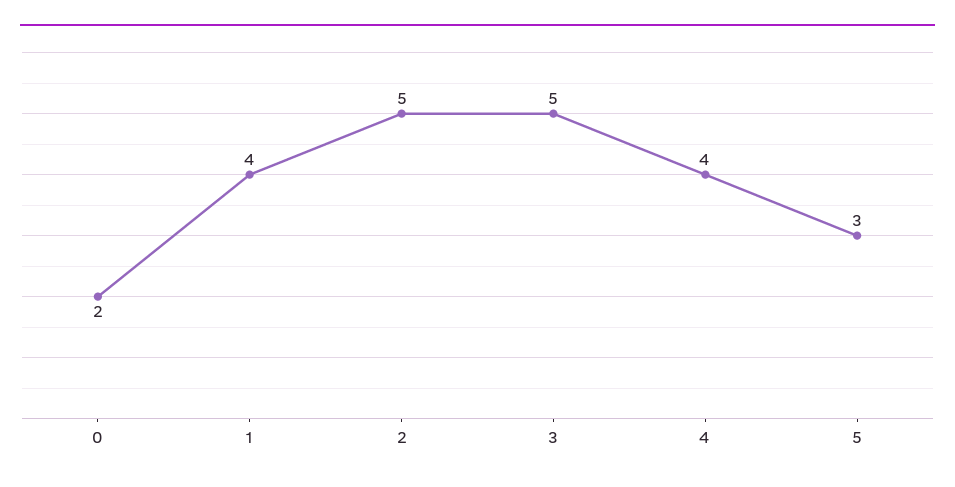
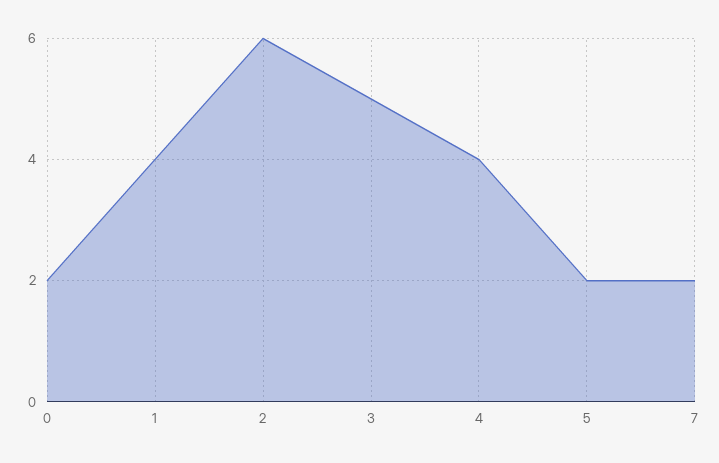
  {
    "0": 2,
    "1": 4,
-   "2": 5,
+   "2": 6,
    "3": 5,
    "4": 4,
-   "5": 3
+   "5": 2,
+   "7": 2
  }

